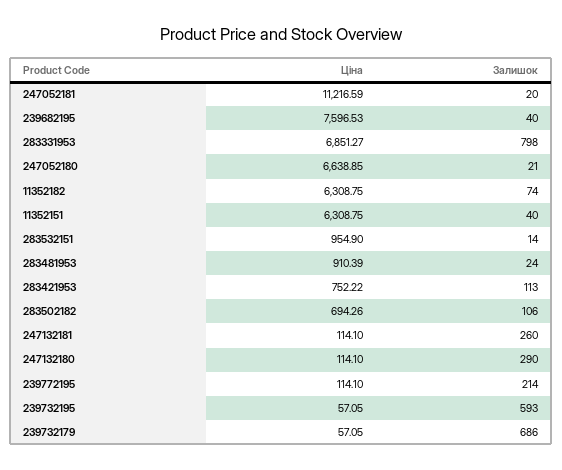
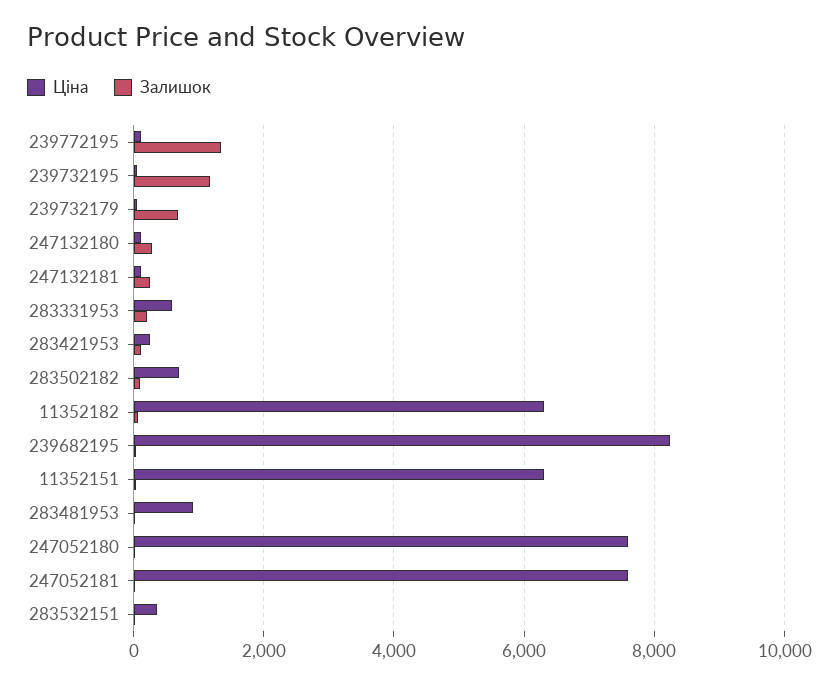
  {
    "Ціна": {
-     "247052181": 11216.59,
+     "247052181": 7600,
-     "239682195": 7596.53,
+     "239682195": 8200,
-     "283331953": 6851.27,
+     "283331953": 600,
-     "247052180": 6638.85,
+     "247052180": 7600,
      "11352182": 6308.75,
      "11352151": 6308.75,
-     "283532151": 954.9,
+     "283532151": 400,
      "283481953": 910.39,
-     "283421953": 752.22,
+     "283421953": 200,
      "283502182": 694.26,
      "247132181": 114.1,
      "247132180": 114.1,
      "239772195": 114.1,
      "239732195": 57.05,
      "239732179": 57.05
    },
    "Залишок": {
      "247052181": 20,
      "239682195": 40,
-     "283331953": 798,
+     "283331953": 200,
      "247052180": 21,
      "11352182": 74,
      "11352151": 40,
      "283532151": 14,
      "283481953": 24,
      "283421953": 113,
      "283502182": 106,
      "247132181": 260,
      "247132180": 290,
-     "239772195": 214,
+     "239772195": 1400,
-     "239732195": 593,
+     "239732195": 1200,
      "239732179": 686
    }
  }

